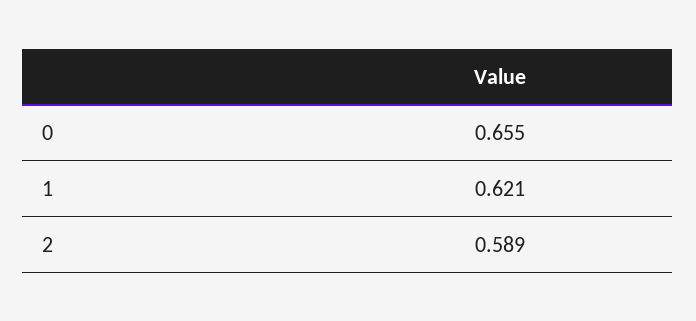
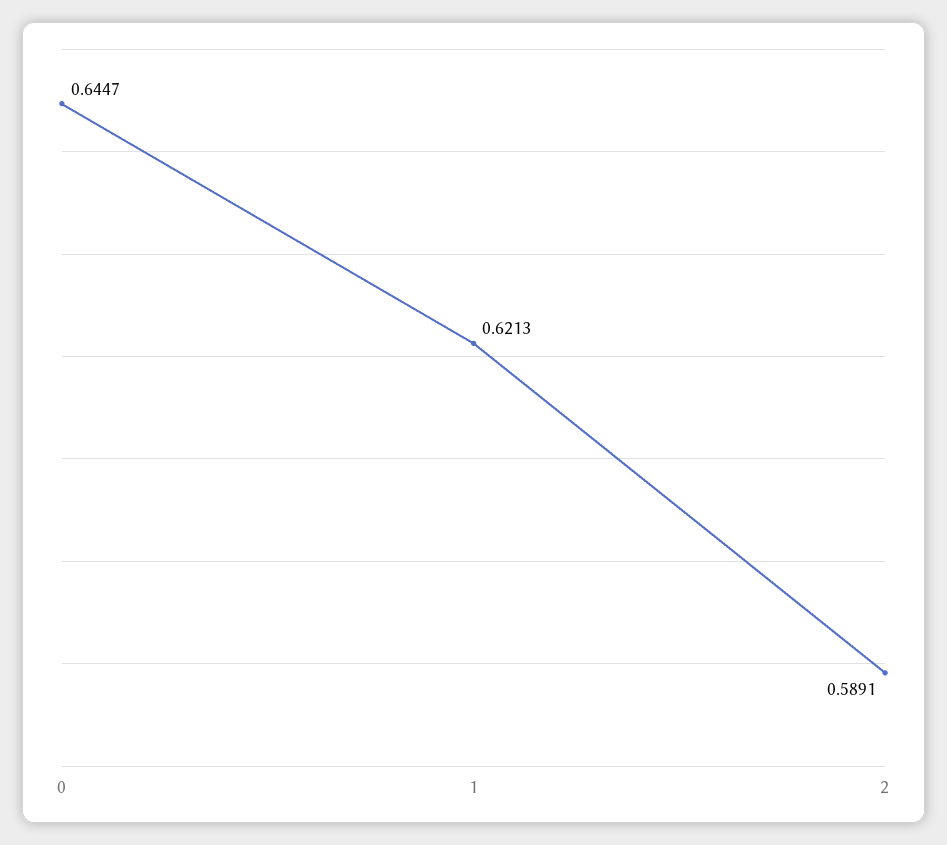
  {
-   "0": 0.655,
+   "0": 0.6447,
    "1": 0.6213,
    "2": 0.5891
  }

